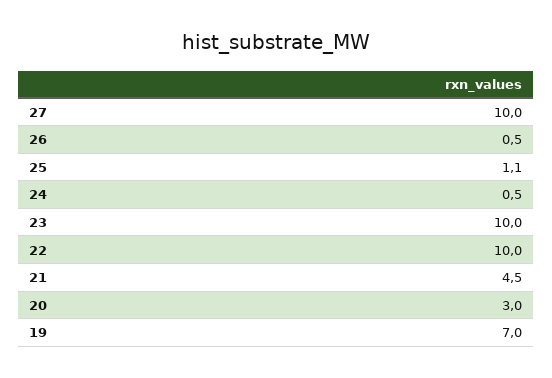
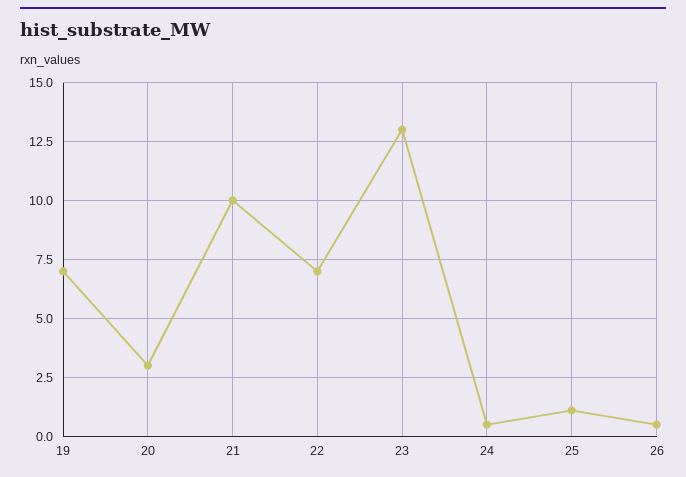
  {
-   "27": 10,
    "26": 0.5,
    "25": 1.1,
    "24": 0.5,
-   "23": 10,
+   "23": 13,
-   "22": 10,
+   "22": 7,
-   "21": 4.5,
+   "21": 10,
    "20": 3,
    "19": 7
  }

